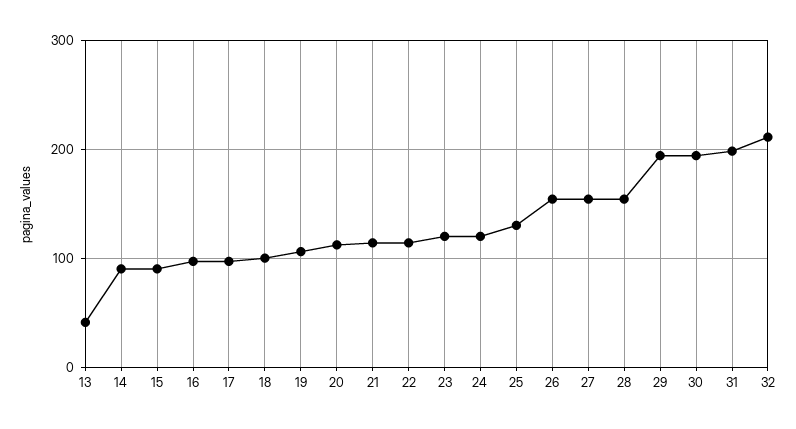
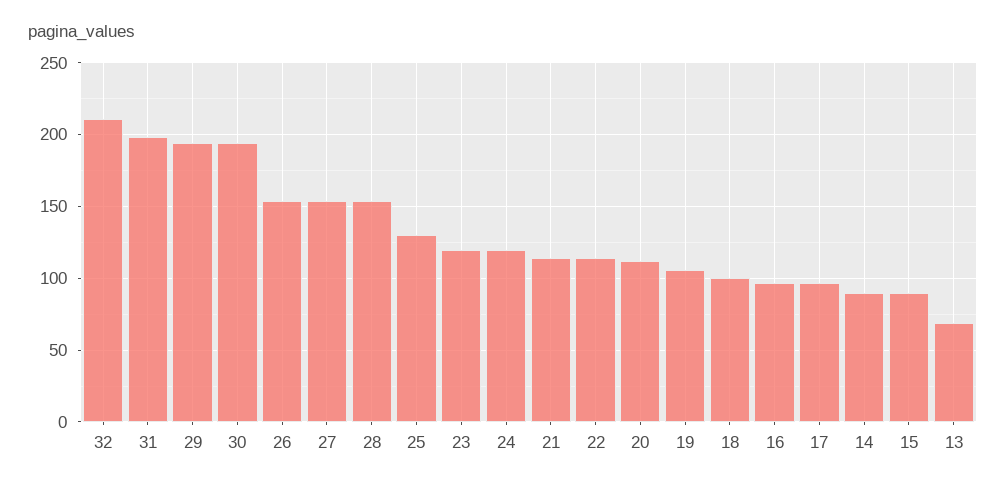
  {
-   "13": 40,
+   "13": 70,
    "14": 90,
    "15": 90,
    "16": 95,
    "17": 95,
    "18": 100,
    "19": 105,
    "20": 110,
    "21": 115,
    "22": 115,
    "23": 120,
    "24": 120,
    "25": 130,
    "26": 155,
    "27": 155,
    "28": 155,
    "29": 195,
    "30": 195,
    "31": 200,
    "32": 210
  }

